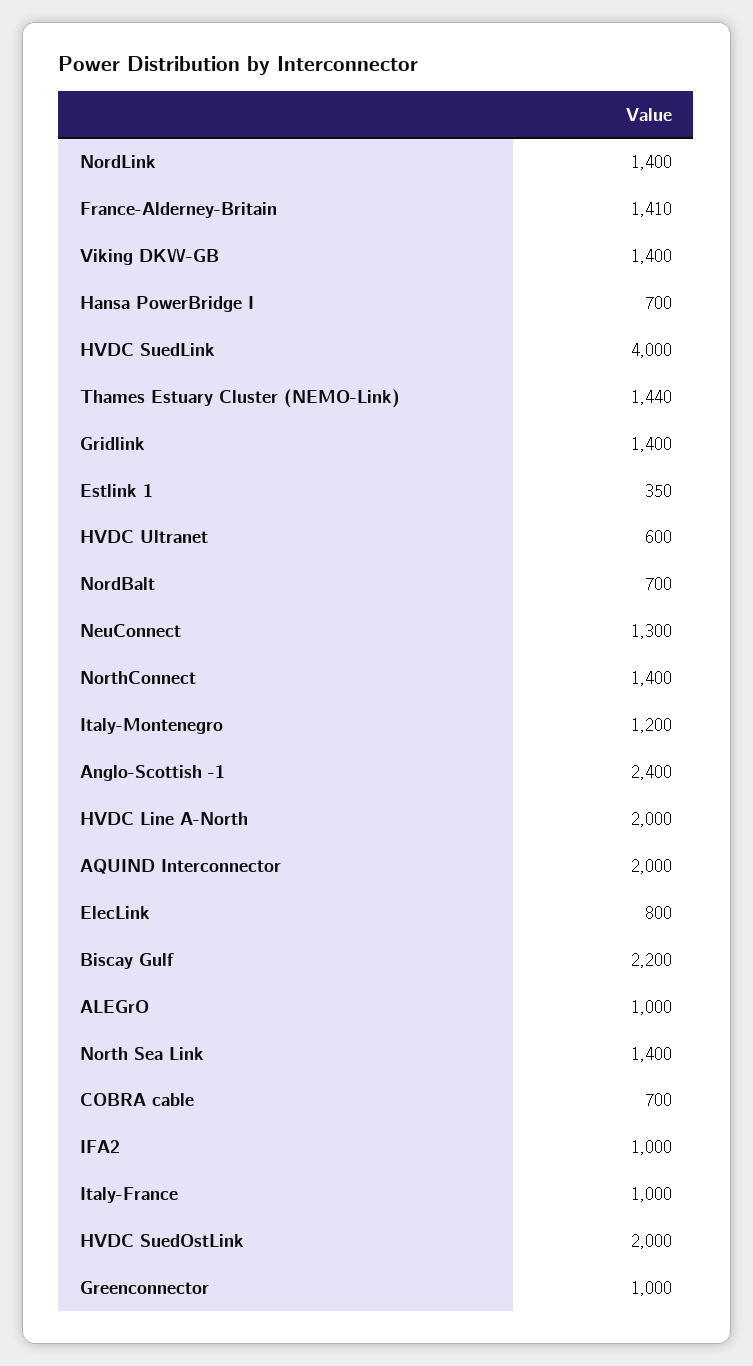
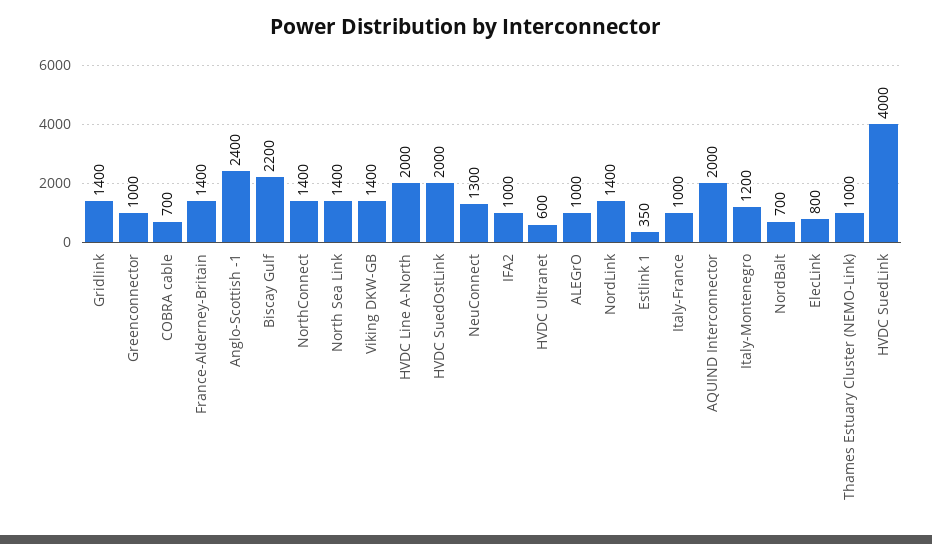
  {
    "NordLink": 1400,
-   "France-Alderney-Britain": 1410,
+   "France-Alderney-Britain": 1400,
    "Viking DKW-GB": 1400,
-   "Hansa PowerBridge I": 700,
    "HVDC SuedLink": 4000,
-   "Thames Estuary Cluster (NEMO-Link)": 1440,
+   "Thames Estuary Cluster (NEMO-Link)": 1000,
    "Gridlink": 1400,
    "Estlink 1": 350,
    "HVDC Ultranet": 600,
    "NordBalt": 700,
    "NeuConnect": 1300,
    "NorthConnect": 1400,
    "Italy-Montenegro": 1200,
    "Anglo-Scottish -1": 2400,
    "HVDC Line A-North": 2000,
    "AQUIND Interconnector": 2000,
    "ElecLink": 800,
    "Biscay Gulf": 2200,
    "ALEGrO": 1000,
    "North Sea Link": 1400,
    "COBRA cable": 700,
    "IFA2": 1000,
    "Italy-France": 1000,
    "HVDC SuedOstLink": 2000,
    "Greenconnector": 1000
  }

